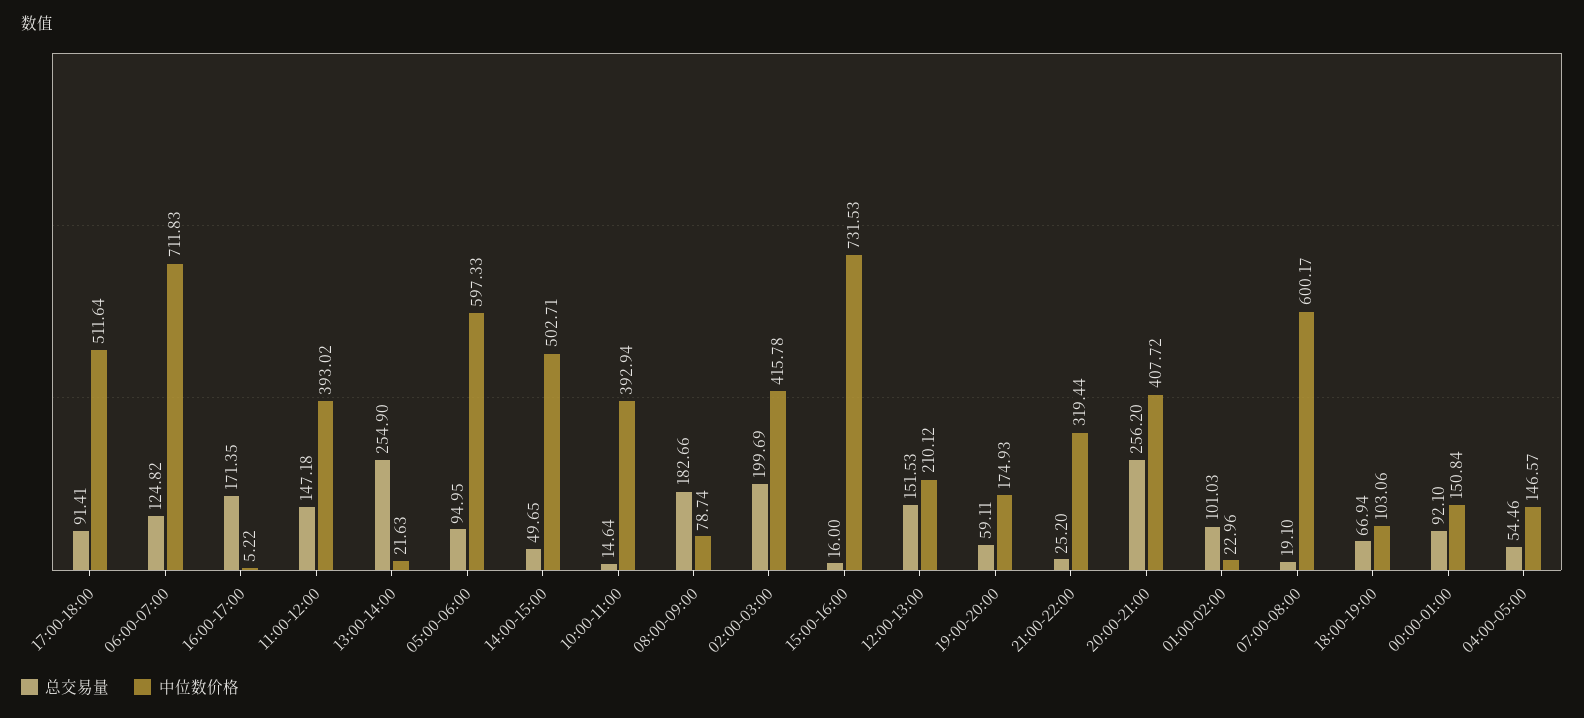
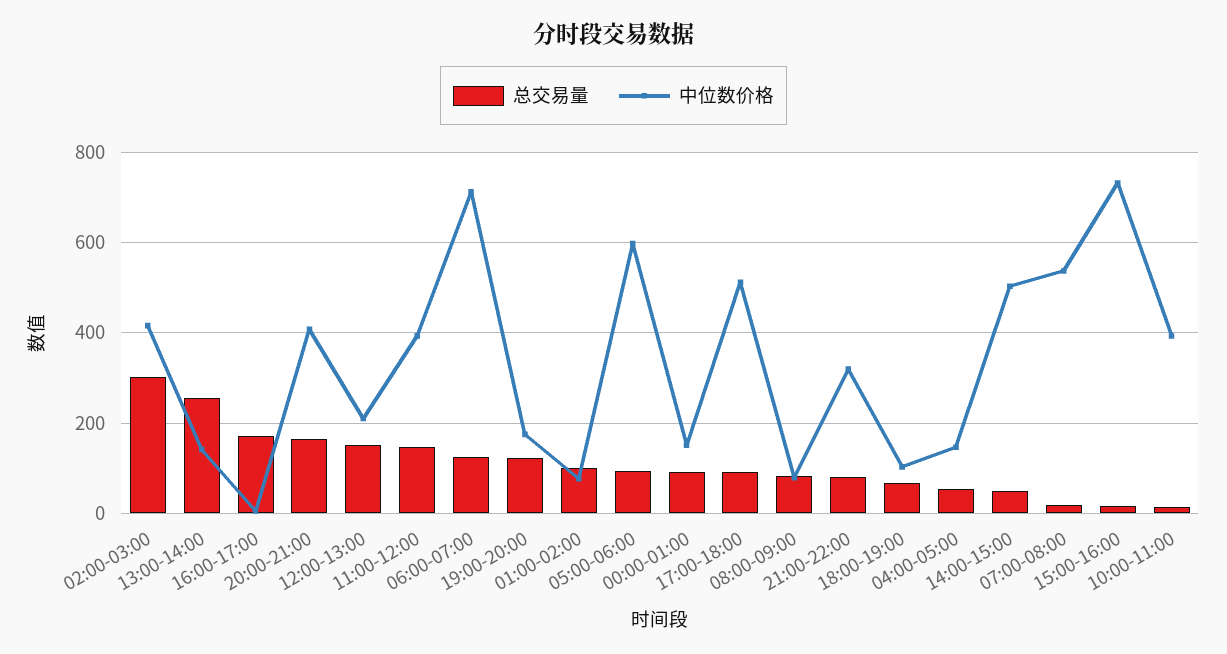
  {
    "总交易量": {
      "17:00-18:00": 91.41,
      "06:00-07:00": 124.82,
      "16:00-17:00": 171.35,
      "11:00-12:00": 147.18,
      "13:00-14:00": 254.9,
      "05:00-06:00": 94.95,
      "14:00-15:00": 49.65,
      "10:00-11:00": 14.64,
-     "08:00-09:00": 182.66,
+     "08:00-09:00": 80,
-     "02:00-03:00": 199.69,
+     "02:00-03:00": 300,
      "15:00-16:00": 16,
      "12:00-13:00": 151.53,
-     "19:00-20:00": 59.11,
+     "19:00-20:00": 120,
-     "21:00-22:00": 25.2,
+     "21:00-22:00": 80,
-     "20:00-21:00": 256.2,
+     "20:00-21:00": 160,
      "01:00-02:00": 101.03,
      "07:00-08:00": 19.1,
      "18:00-19:00": 66.94,
      "00:00-01:00": 92.1,
      "04:00-05:00": 54.46
    },
    "中位数价格": {
      "17:00-18:00": 511.64,
      "06:00-07:00": 711.83,
      "16:00-17:00": 5.22,
      "11:00-12:00": 393.02,
-     "13:00-14:00": 21.63,
+     "13:00-14:00": 140,
      "05:00-06:00": 597.33,
      "14:00-15:00": 502.71,
      "10:00-11:00": 392.94,
      "08:00-09:00": 78.74,
      "02:00-03:00": 415.78,
      "15:00-16:00": 731.53,
      "12:00-13:00": 210.12,
      "19:00-20:00": 174.93,
      "21:00-22:00": 319.44,
      "20:00-21:00": 407.72,
-     "01:00-02:00": 22.96,
+     "01:00-02:00": 80,
-     "07:00-08:00": 600.17,
+     "07:00-08:00": 540,
      "18:00-19:00": 103.06,
      "00:00-01:00": 150.84,
      "04:00-05:00": 146.57
    }
  }

